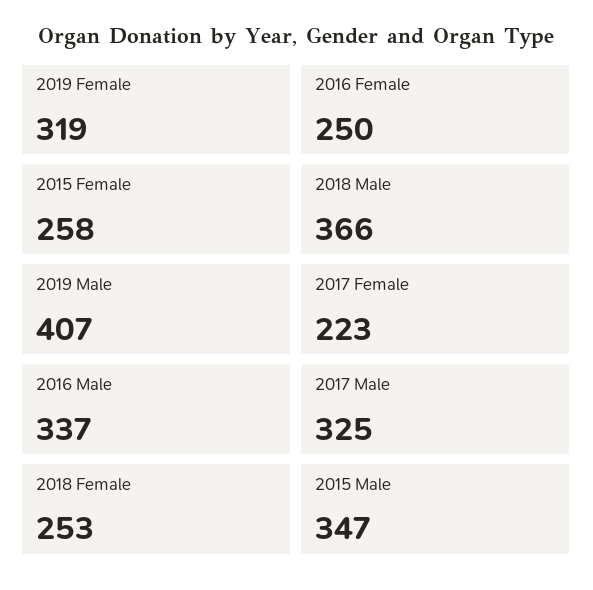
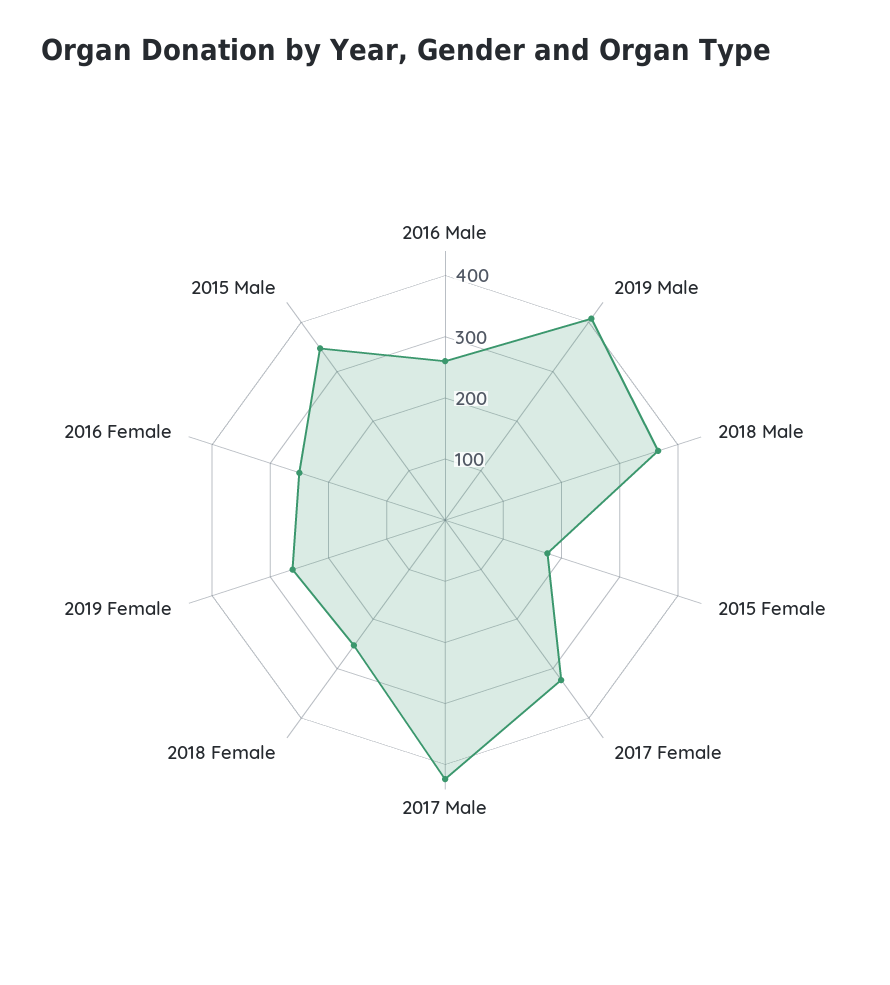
  {
-   "2019 Female": 319,
+   "2019 Female": 260,
    "2016 Female": 250,
-   "2015 Female": 258,
+   "2015 Female": 180,
    "2018 Male": 366,
    "2019 Male": 407,
-   "2017 Female": 223,
+   "2017 Female": 320,
-   "2016 Male": 337,
+   "2016 Male": 260,
-   "2017 Male": 325,
+   "2017 Male": 420,
    "2018 Female": 253,
    "2015 Male": 347
  }

